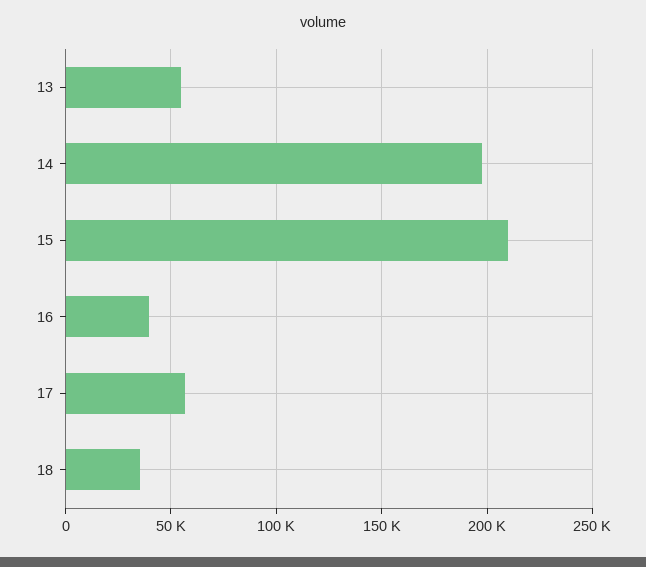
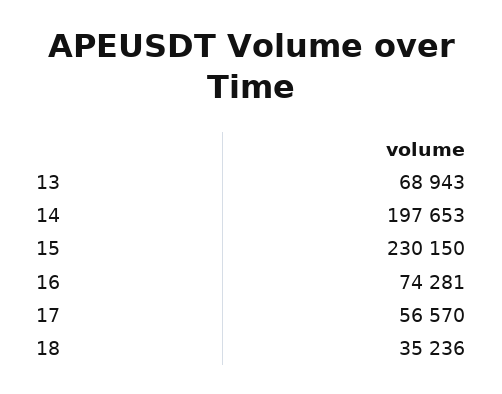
  {
-   "13": 55000,
+   "13": 68943,
    "14": 197653,
-   "15": 210000,
+   "15": 230150,
-   "16": 40000,
+   "16": 74281,
    "17": 56570,
    "18": 35236
  }

